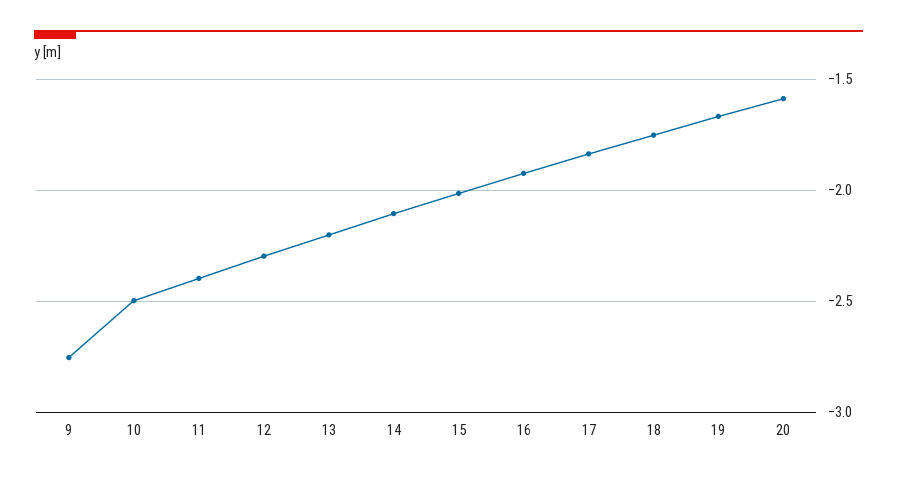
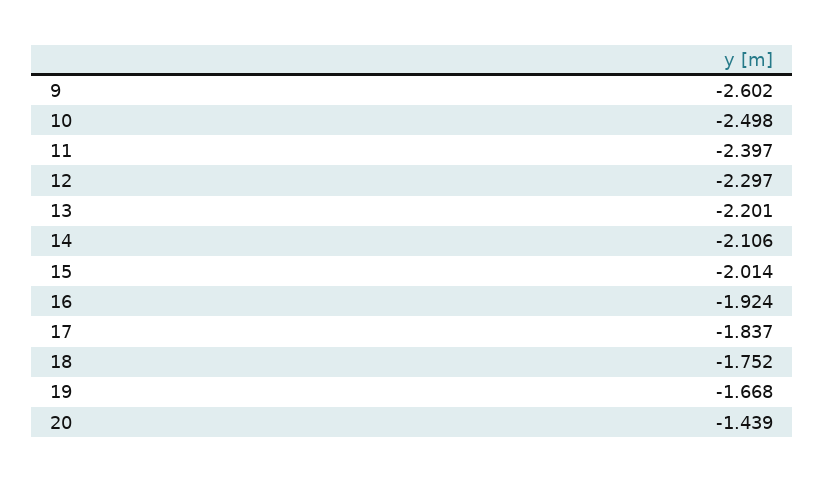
  {
-   "9": -2.75,
+   "9": -2.602,
    "10": -2.498,
    "11": -2.397,
    "12": -2.297,
    "13": -2.201,
    "14": -2.106,
    "15": -2.014,
    "16": -1.924,
    "17": -1.837,
    "18": -1.752,
    "19": -1.668,
-   "20": -1.6
+   "20": -1.439
  }

